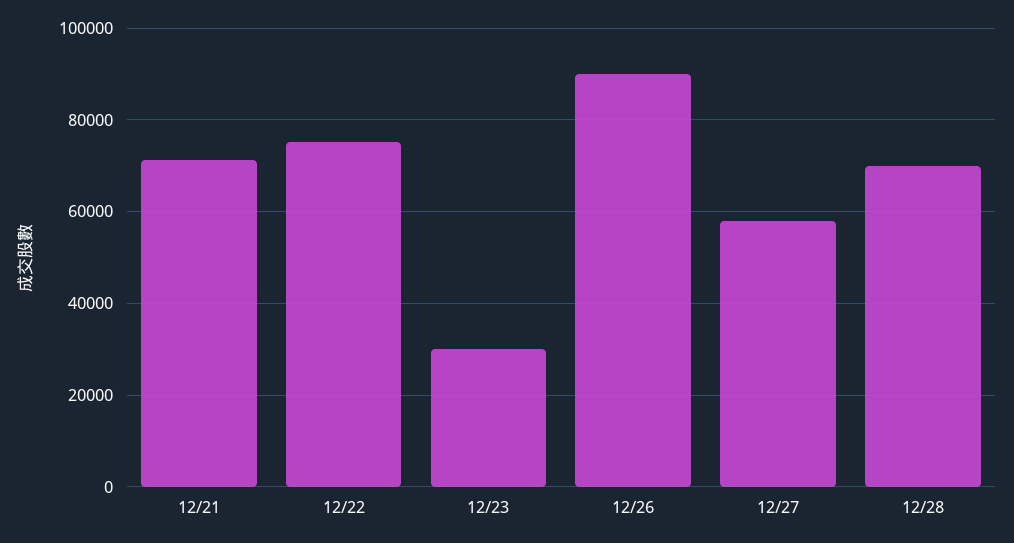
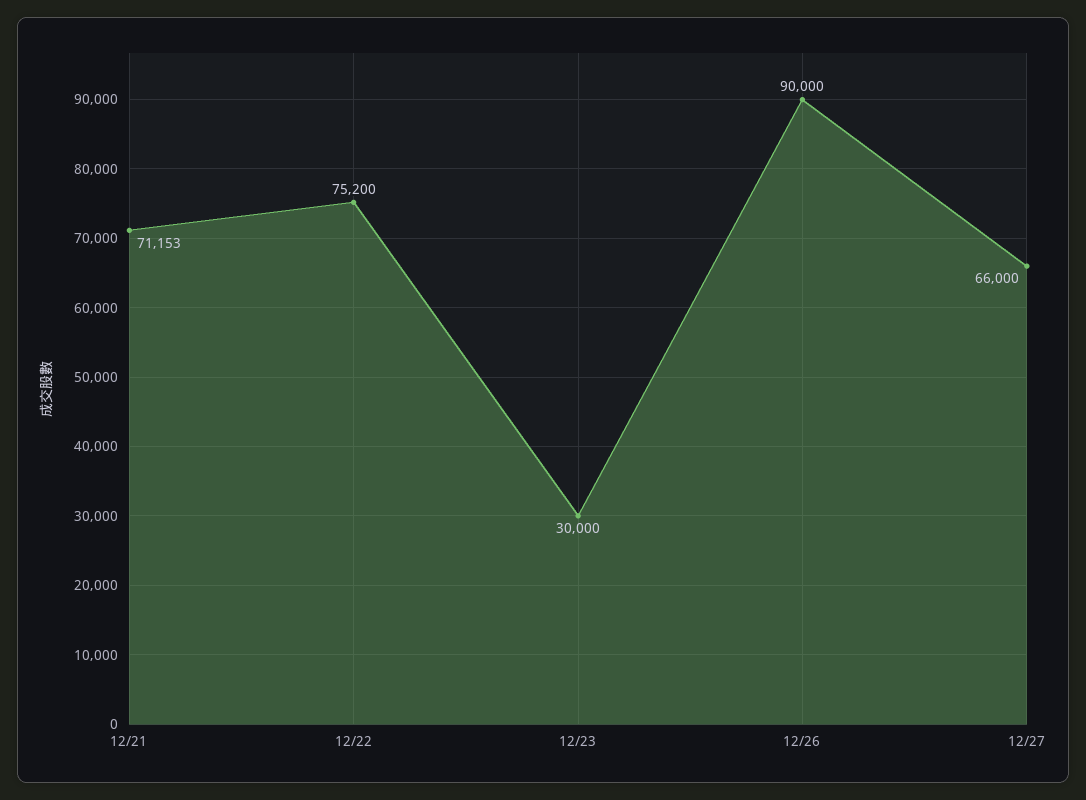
  {
    "12/21": 71153,
    "12/22": 75200,
    "12/23": 30000,
    "12/26": 90000,
-   "12/27": 58000,
+   "12/27": 66000
-   "12/28": 70000
  }

